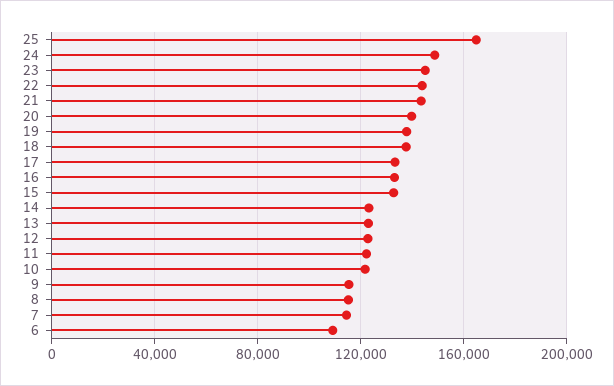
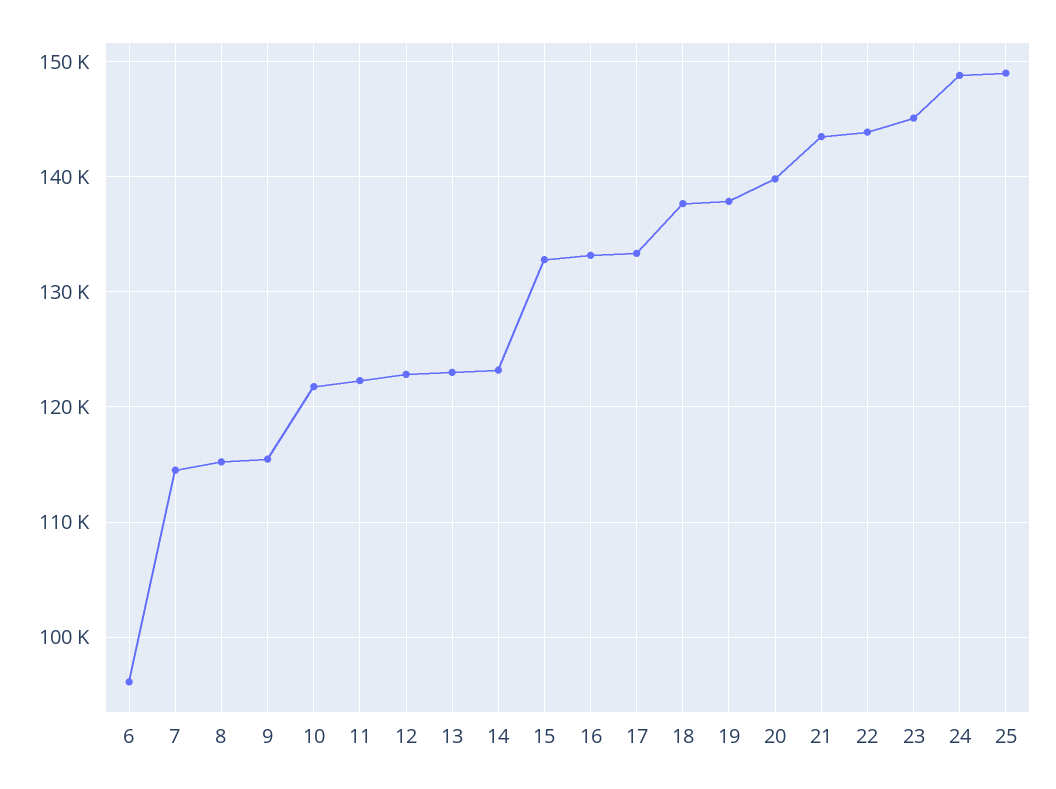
  {
-   "25": 165000,
+   "25": 149000,
    "24": 149000,
    "23": 145000,
    "22": 144000,
    "21": 143000,
    "20": 140000,
    "19": 138000,
    "18": 138000,
    "17": 133000,
    "16": 133000,
    "15": 133000,
    "14": 123000,
    "13": 123000,
    "12": 123000,
    "11": 122000,
    "10": 122000,
    "9": 115000,
    "8": 115000,
    "7": 115000,
-   "6": 110000
+   "6": 96000
  }

